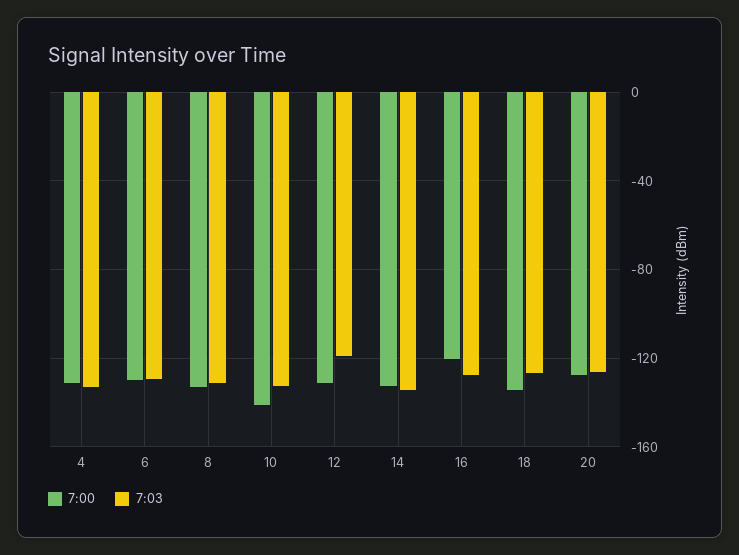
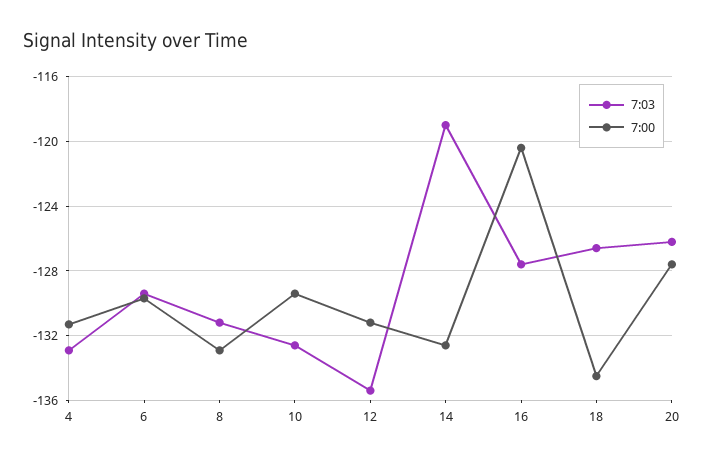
  {
    "7:00": {
      "4": -131.5,
      "6": -129.5,
      "8": -133,
-     "10": -140,
+     "10": -129.5,
      "12": -131,
      "14": -132.5,
      "16": -120.5,
      "18": -134.5,
      "20": -127.5
    },
    "7:03": {
      "4": -133,
      "6": -129.5,
      "8": -131,
      "10": -132.5,
-     "12": -120,
+     "12": -135.5,
-     "14": -135,
+     "14": -119,
      "16": -127.5,
      "18": -126.5,
      "20": -126
    }
  }

